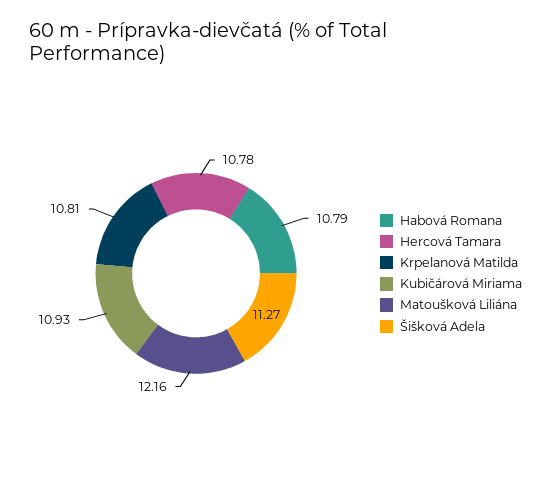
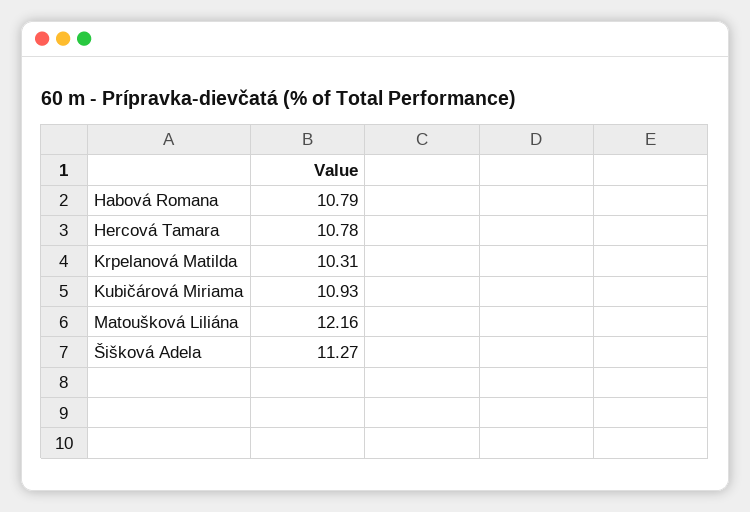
  {
    "Habová Romana": 10.79,
    "Hercová Tamara": 10.78,
-   "Krpelanová Matilda": 10.81,
+   "Krpelanová Matilda": 10.31,
    "Kubičárová Miriama": 10.93,
    "Matoušková Liliána": 12.16,
    "Šišková Adela": 11.27
  }

